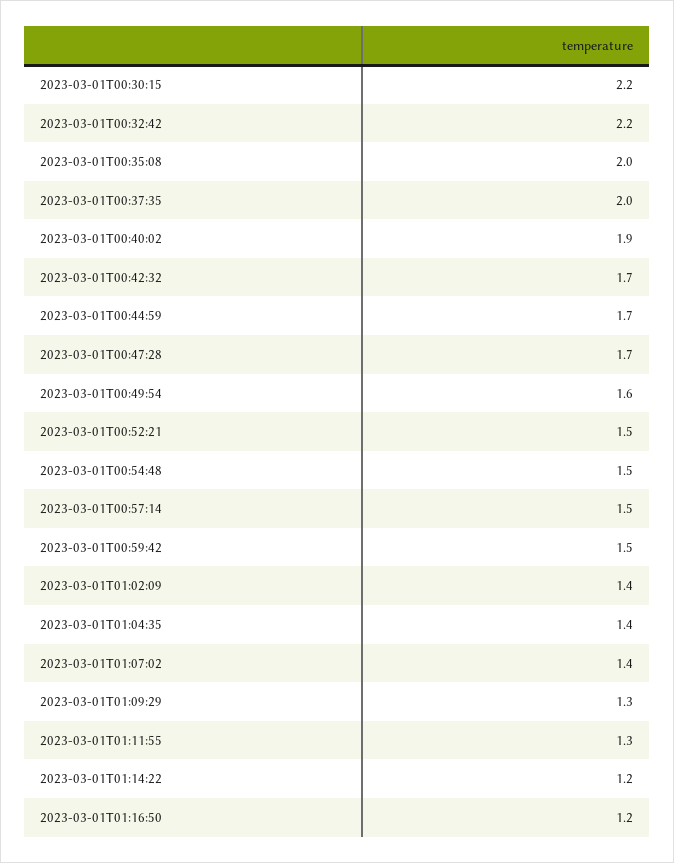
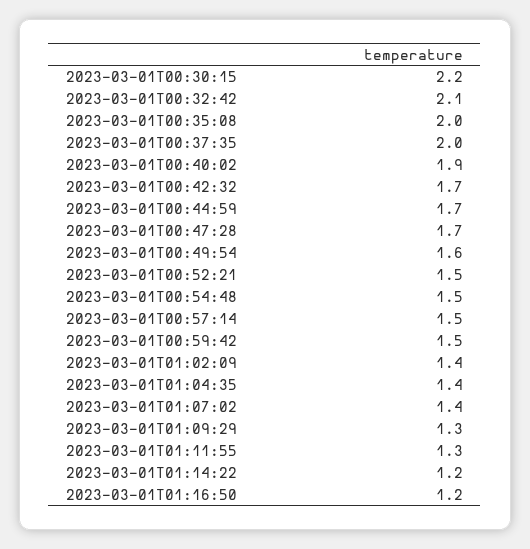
  {
    "2023-03-01T00:30:15": 2.2,
-   "2023-03-01T00:32:42": 2.2,
+   "2023-03-01T00:32:42": 2.1,
    "2023-03-01T00:35:08": 2,
    "2023-03-01T00:37:35": 2,
    "2023-03-01T00:40:02": 1.9,
    "2023-03-01T00:42:32": 1.7,
    "2023-03-01T00:44:59": 1.7,
    "2023-03-01T00:47:28": 1.7,
    "2023-03-01T00:49:54": 1.6,
    "2023-03-01T00:52:21": 1.5,
    "2023-03-01T00:54:48": 1.5,
    "2023-03-01T00:57:14": 1.5,
    "2023-03-01T00:59:42": 1.5,
    "2023-03-01T01:02:09": 1.4,
    "2023-03-01T01:04:35": 1.4,
    "2023-03-01T01:07:02": 1.4,
    "2023-03-01T01:09:29": 1.3,
    "2023-03-01T01:11:55": 1.3,
    "2023-03-01T01:14:22": 1.2,
    "2023-03-01T01:16:50": 1.2
  }

